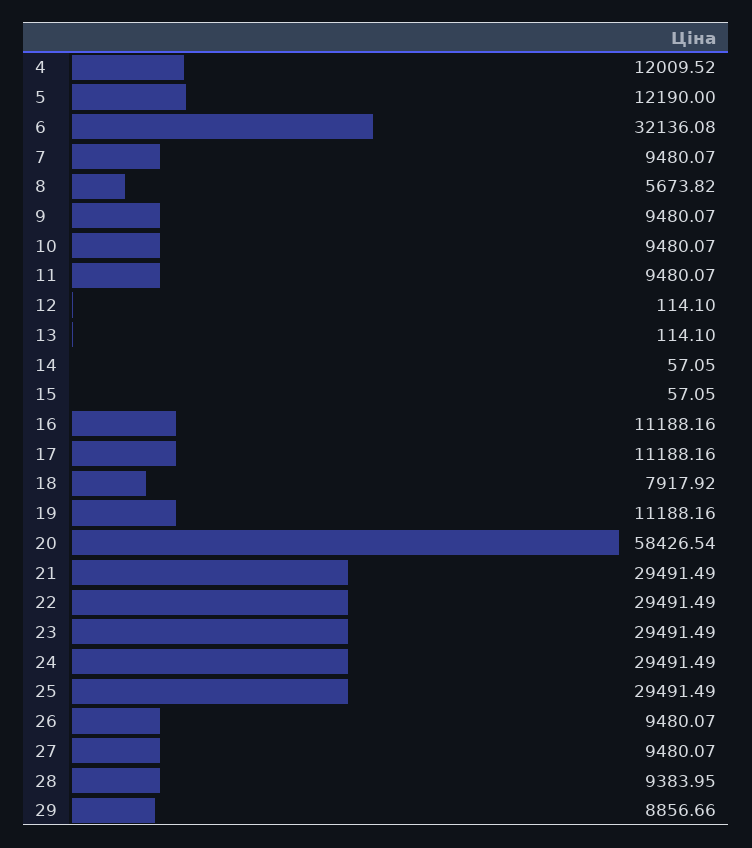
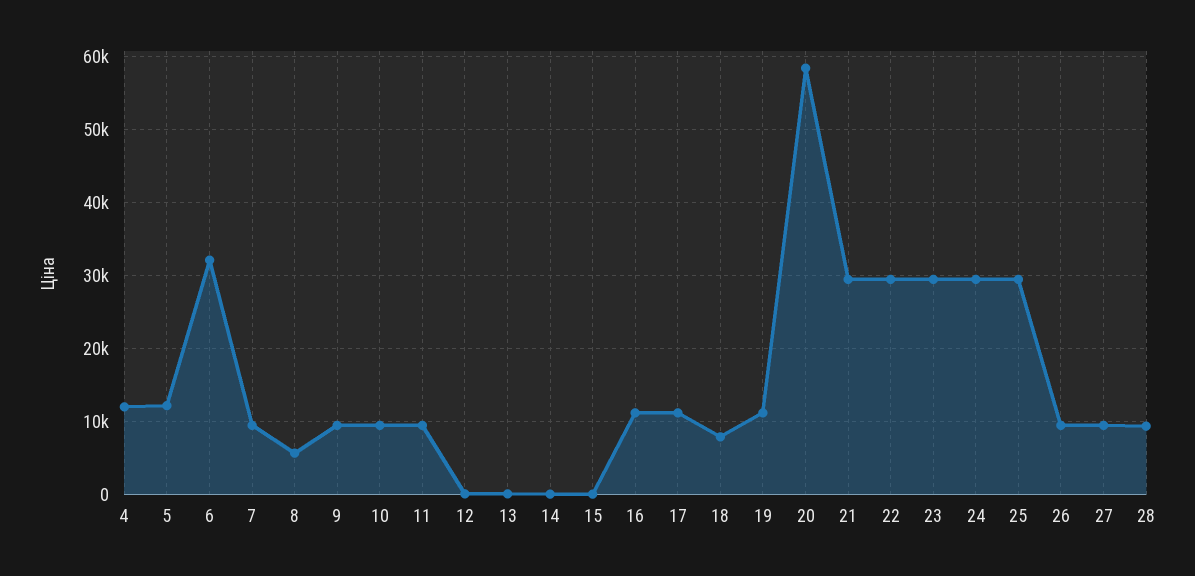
  {
    "4": 12009.52,
    "5": 12190,
    "6": 32136.08,
    "7": 9480.07,
    "8": 5673.82,
    "9": 9480.07,
    "10": 9480.07,
    "11": 9480.07,
    "12": 114.1,
    "13": 114.1,
    "14": 57.05,
    "15": 57.05,
    "16": 11188.16,
    "17": 11188.16,
    "18": 7917.92,
    "19": 11188.16,
    "20": 58426.54,
    "21": 29491.49,
    "22": 29491.49,
    "23": 29491.49,
    "24": 29491.49,
    "25": 29491.49,
    "26": 9480.07,
    "27": 9480.07,
-   "28": 9383.95,
+   "28": 9383.95
-   "29": 8856.66
  }

